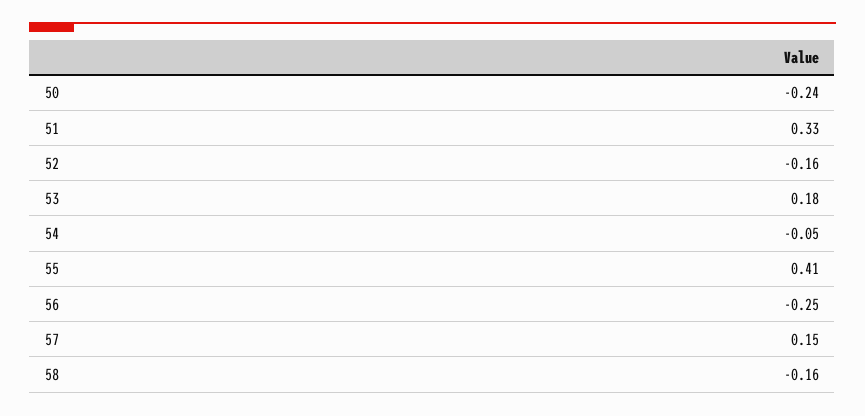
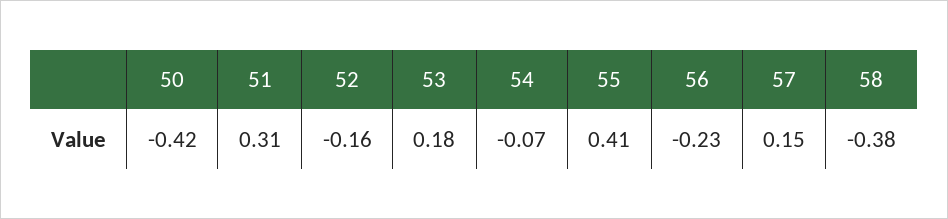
  {
-   "50": -0.24,
+   "50": -0.42,
-   "51": 0.33,
+   "51": 0.31,
    "52": -0.16,
    "53": 0.18,
-   "54": -0.05,
+   "54": -0.07,
    "55": 0.41,
-   "56": -0.25,
+   "56": -0.23,
    "57": 0.15,
-   "58": -0.16
+   "58": -0.38
  }

